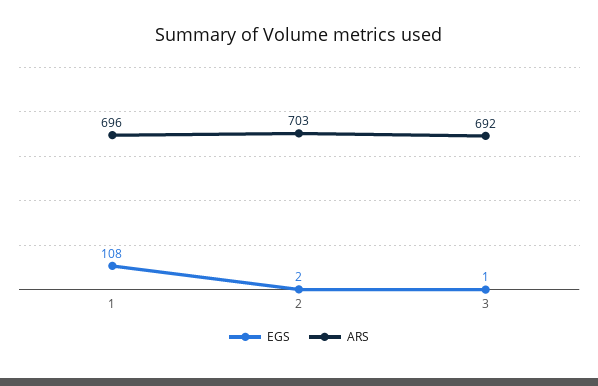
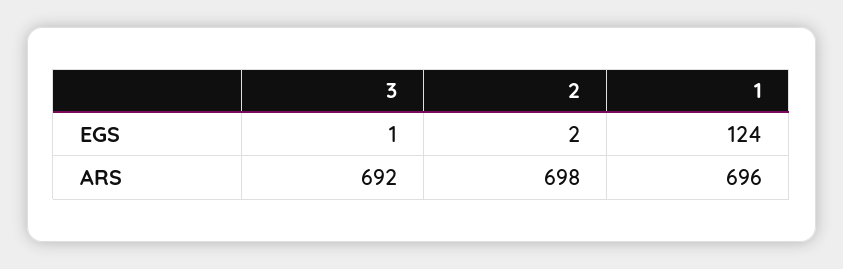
  {
    "EGS": {
-     "1": 108,
+     "1": 124,
      "2": 2,
      "3": 1
    },
    "ARS": {
      "1": 696,
-     "2": 703,
+     "2": 698,
      "3": 692
    }
  }

